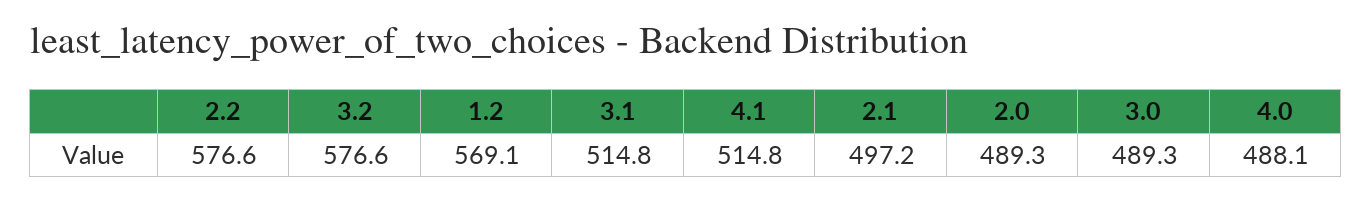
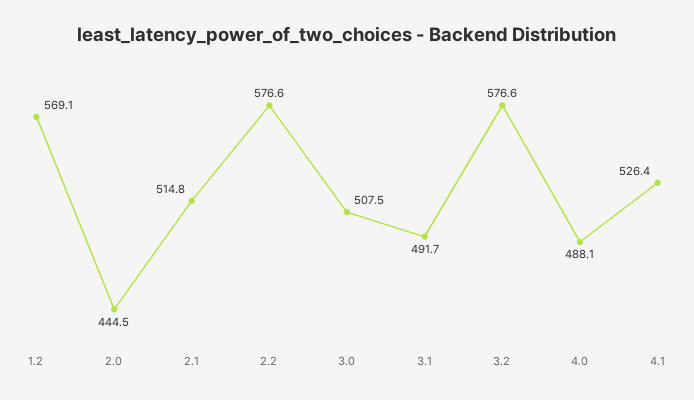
  {
    "2.2": 576.6,
    "3.2": 576.6,
    "1.2": 569.1,
-   "3.1": 514.8,
+   "3.1": 491.7,
-   "4.1": 514.8,
+   "4.1": 526.4,
-   "2.1": 497.2,
+   "2.1": 514.8,
-   "2.0": 489.3,
+   "2.0": 444.5,
-   "3.0": 489.3,
+   "3.0": 507.5,
    "4.0": 488.1
  }

